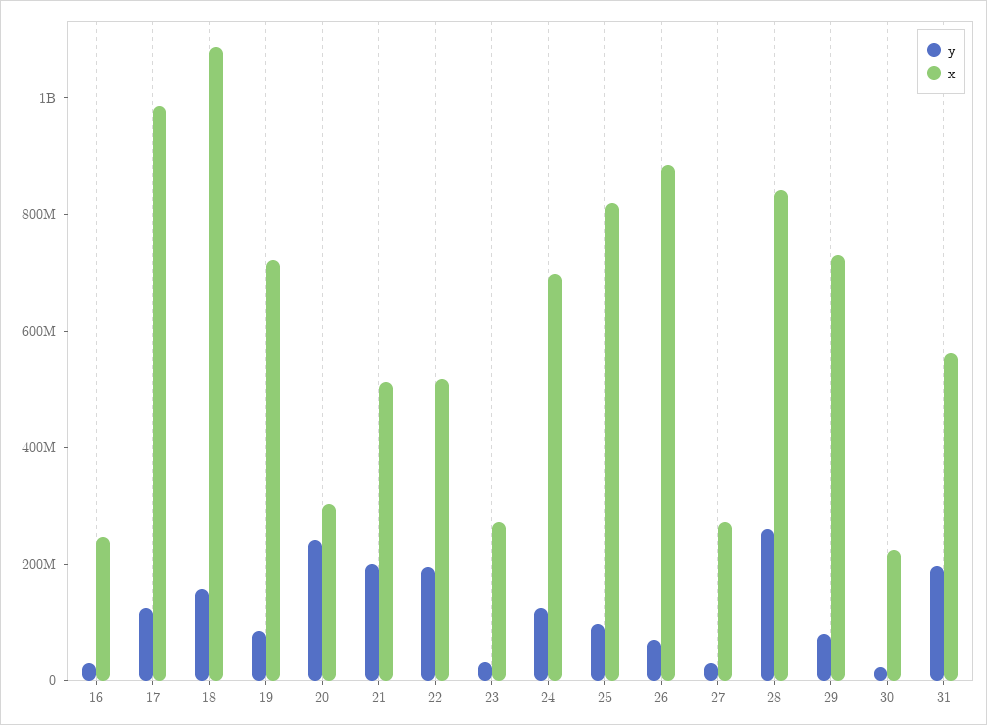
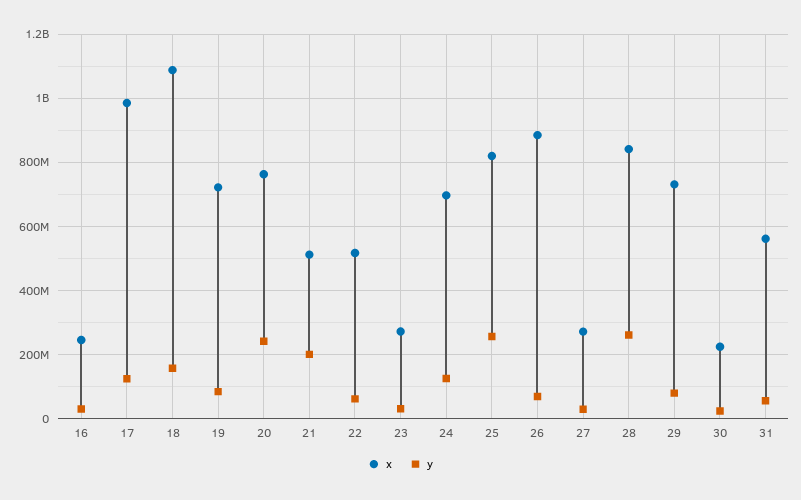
  {
    "y": {
      "16": 40000000,
      "17": 120000000,
      "18": 160000000,
      "19": 80000000,
      "20": 240000000,
      "21": 200000000,
-     "22": 200000000,
+     "22": 60000000,
      "23": 40000000,
      "24": 120000000,
-     "25": 100000000,
+     "25": 260000000,
      "26": 60000000,
      "27": 20000000,
      "28": 260000000,
      "29": 80000000,
      "30": 20000000,
-     "31": 200000000
+     "31": 60000000
    },
    "x": {
      "16": 240000000,
      "17": 980000000,
      "18": 1080000000,
      "19": 720000000,
-     "20": 300000000,
+     "20": 760000000,
      "21": 520000000,
      "22": 520000000,
      "23": 280000000,
      "24": 700000000,
      "25": 820000000,
      "26": 880000000,
      "27": 280000000,
      "28": 840000000,
      "29": 740000000,
      "30": 220000000,
      "31": 560000000
    }
  }

